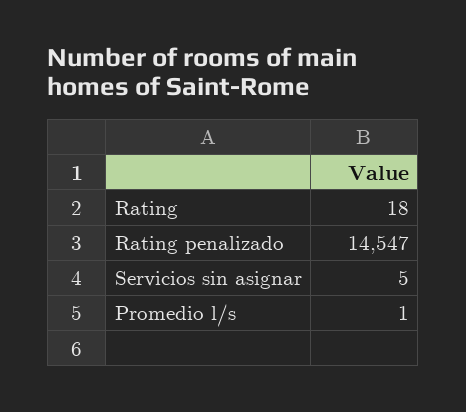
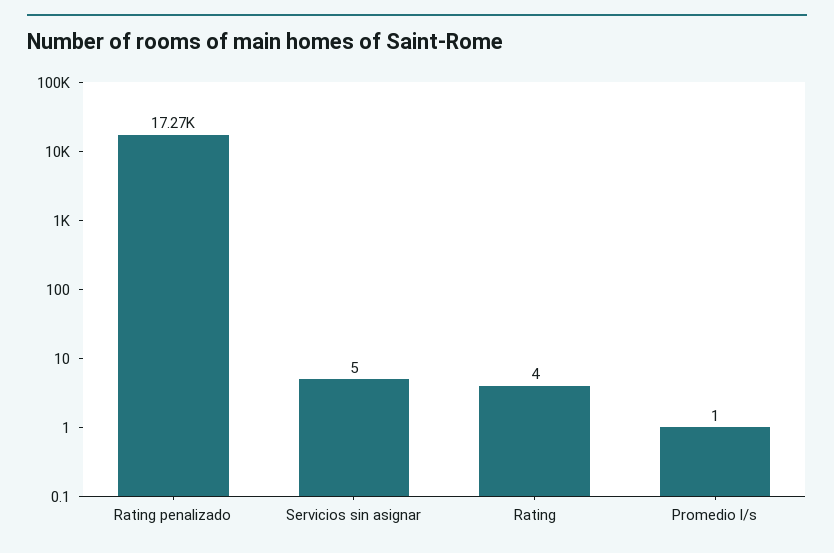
  {
-   "Rating": 18,
+   "Rating": 4,
-   "Rating penalizado": 14547,
+   "Rating penalizado": 17270,
    "Servicios sin asignar": 5,
    "Promedio l/s": 1
  }

